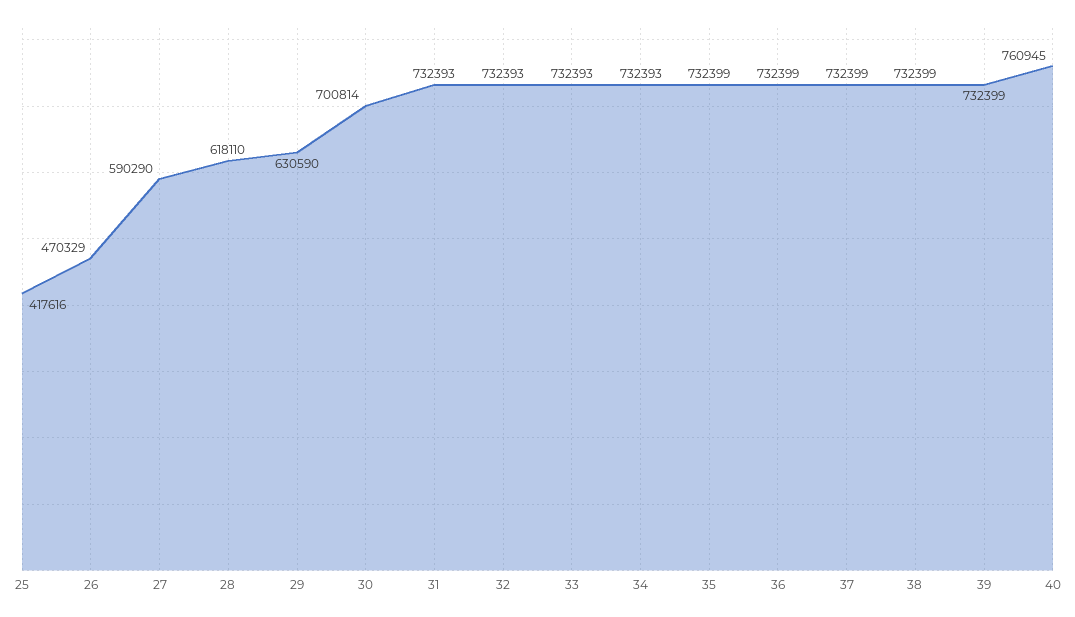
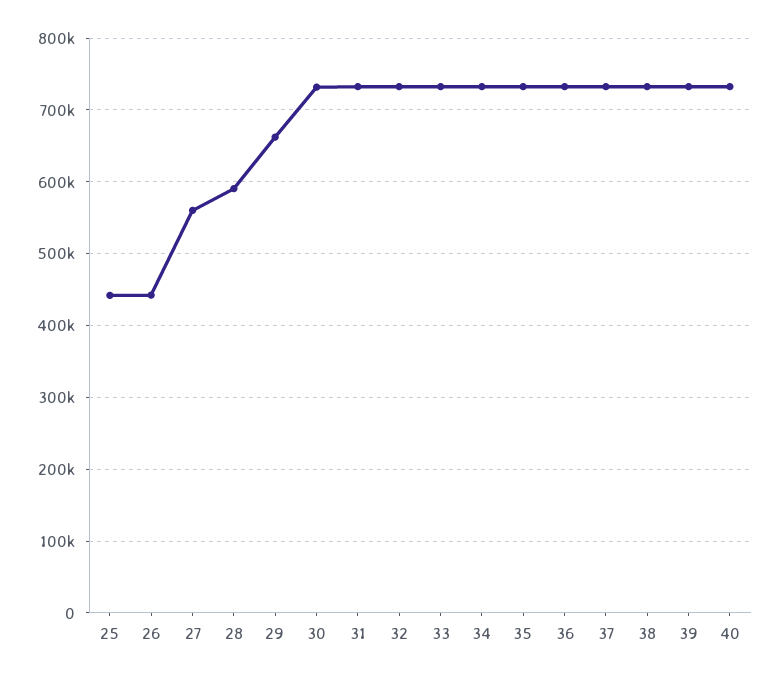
  {
-   "25": 417616,
+   "25": 440000,
-   "26": 470329,
+   "26": 440000,
-   "27": 590290,
+   "27": 560000,
-   "28": 618110,
+   "28": 590000,
-   "29": 630590,
+   "29": 660000,
-   "30": 700814,
+   "30": 730000,
    "31": 732393,
    "32": 732393,
    "33": 732393,
    "34": 732393,
    "35": 732399,
    "36": 732399,
    "37": 732399,
    "38": 732399,
    "39": 732399,
-   "40": 760945
+   "40": 730000
  }

